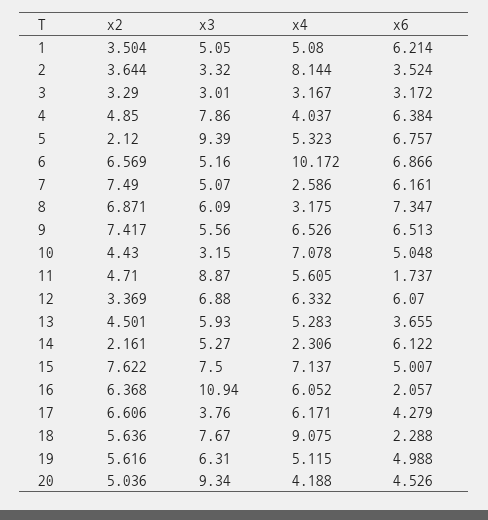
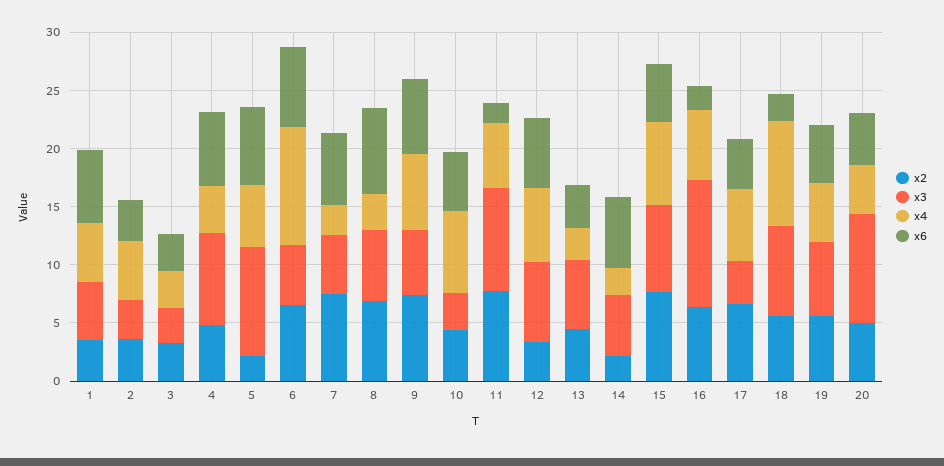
  {
    "x2": {
      "1": 3.504,
      "2": 3.644,
      "3": 3.29,
      "4": 4.85,
      "5": 2.12,
      "6": 6.569,
      "7": 7.49,
      "8": 6.871,
      "9": 7.417,
      "10": 4.43,
-     "11": 4.71,
+     "11": 8,
      "12": 3.369,
      "13": 4.501,
      "14": 2.161,
      "15": 7.622,
      "16": 6.368,
      "17": 6.606,
      "18": 5.636,
      "19": 5.616,
      "20": 5.036
    },
    "x3": {
      "1": 5.05,
      "2": 3.32,
      "3": 3.01,
      "4": 7.86,
      "5": 9.39,
      "6": 5.16,
      "7": 5.07,
      "8": 6.09,
      "9": 5.56,
      "10": 3.15,
      "11": 8.87,
      "12": 6.88,
      "13": 5.93,
      "14": 5.27,
      "15": 7.5,
      "16": 10.94,
      "17": 3.76,
      "18": 7.67,
      "19": 6.31,
      "20": 9.34
    },
    "x4": {
      "1": 5.08,
-     "2": 8.144,
+     "2": 5,
      "3": 3.167,
      "4": 4.037,
      "5": 5.323,
      "6": 10.172,
      "7": 2.586,
      "8": 3.175,
      "9": 6.526,
      "10": 7.078,
      "11": 5.605,
      "12": 6.332,
-     "13": 5.283,
+     "13": 3,
      "14": 2.306,
      "15": 7.137,
      "16": 6.052,
      "17": 6.171,
      "18": 9.075,
      "19": 5.115,
      "20": 4.188
    },
    "x6": {
      "1": 6.214,
      "2": 3.524,
      "3": 3.172,
      "4": 6.384,
      "5": 6.757,
      "6": 6.866,
      "7": 6.161,
      "8": 7.347,
      "9": 6.513,
      "10": 5.048,
      "11": 1.737,
      "12": 6.07,
      "13": 3.655,
      "14": 6.122,
      "15": 5.007,
      "16": 2.057,
      "17": 4.279,
      "18": 2.288,
      "19": 4.988,
      "20": 4.526
    }
  }

